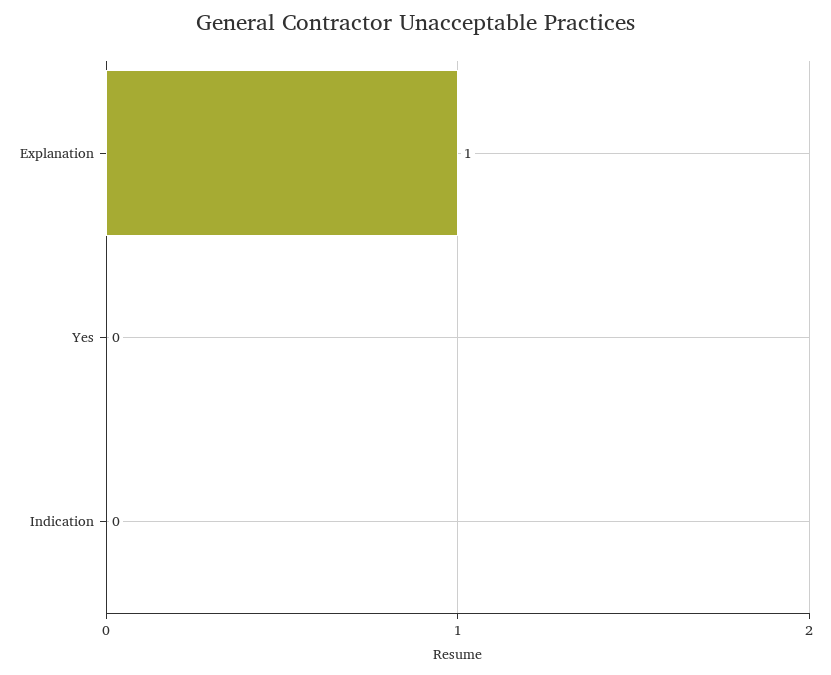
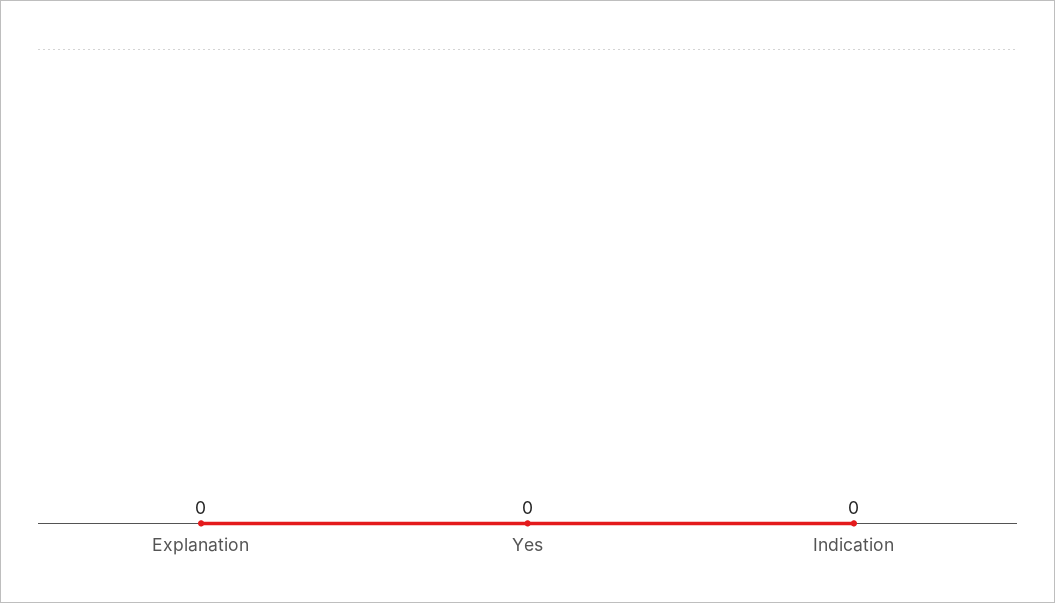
  {
-   "Explanation": 1,
+   "Explanation": 0,
    "Yes": 0,
    "Indication": 0
  }

